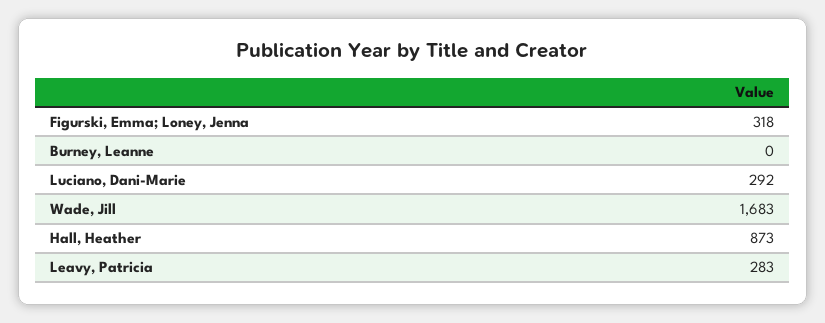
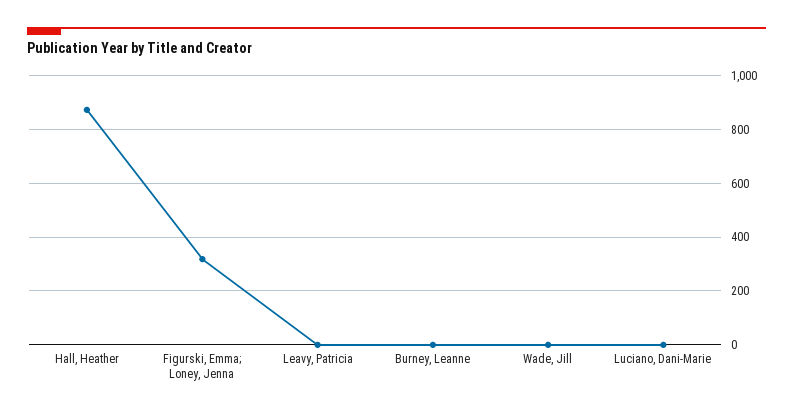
  {
    "Figurski, Emma; Loney, Jenna": 318,
    "Burney, Leanne": 0,
-   "Luciano, Dani-Marie": 292,
+   "Luciano, Dani-Marie": 0,
-   "Wade, Jill": 1683,
+   "Wade, Jill": 0,
    "Hall, Heather": 873,
-   "Leavy, Patricia": 283
+   "Leavy, Patricia": 0
  }

